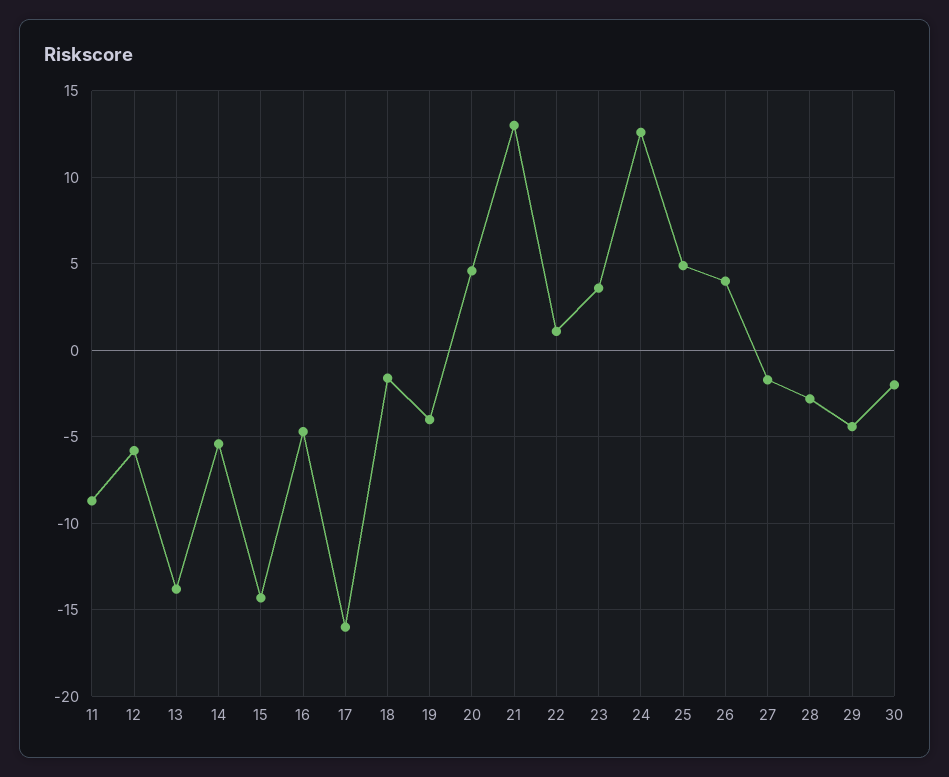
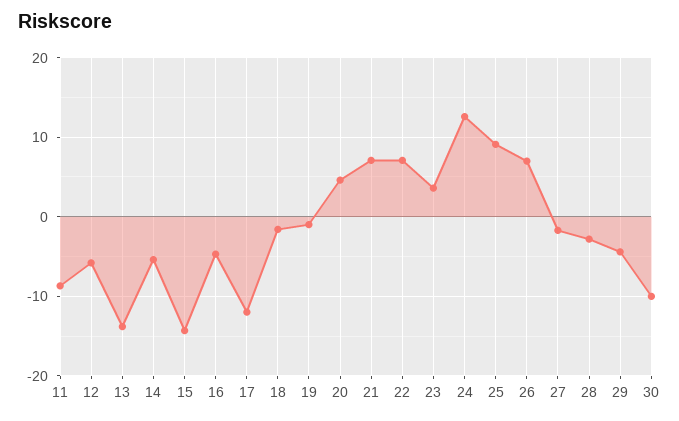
  {
    "11": -8.5,
    "12": -6,
    "13": -14,
    "14": -5.5,
    "15": -14.5,
    "16": -4.5,
-   "17": -16,
+   "17": -12,
    "18": -1.5,
-   "19": -4,
+   "19": -1,
    "20": 4.5,
-   "21": 13,
+   "21": 7,
-   "22": 1,
+   "22": 7,
    "23": 3.5,
    "24": 12.5,
-   "25": 5,
+   "25": 9,
-   "26": 4,
+   "26": 7,
    "27": -1.5,
    "28": -3,
    "29": -4.5,
-   "30": -2
+   "30": -10
  }

